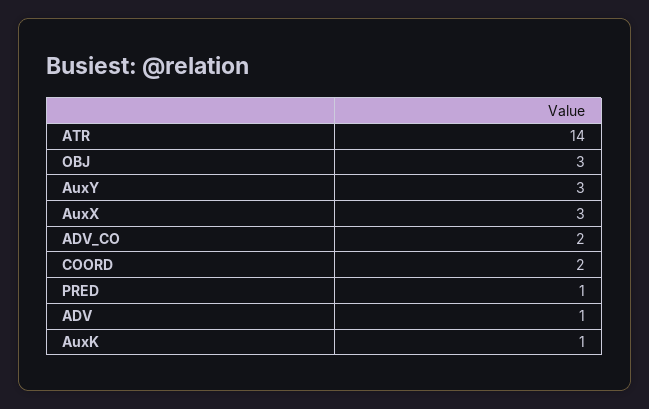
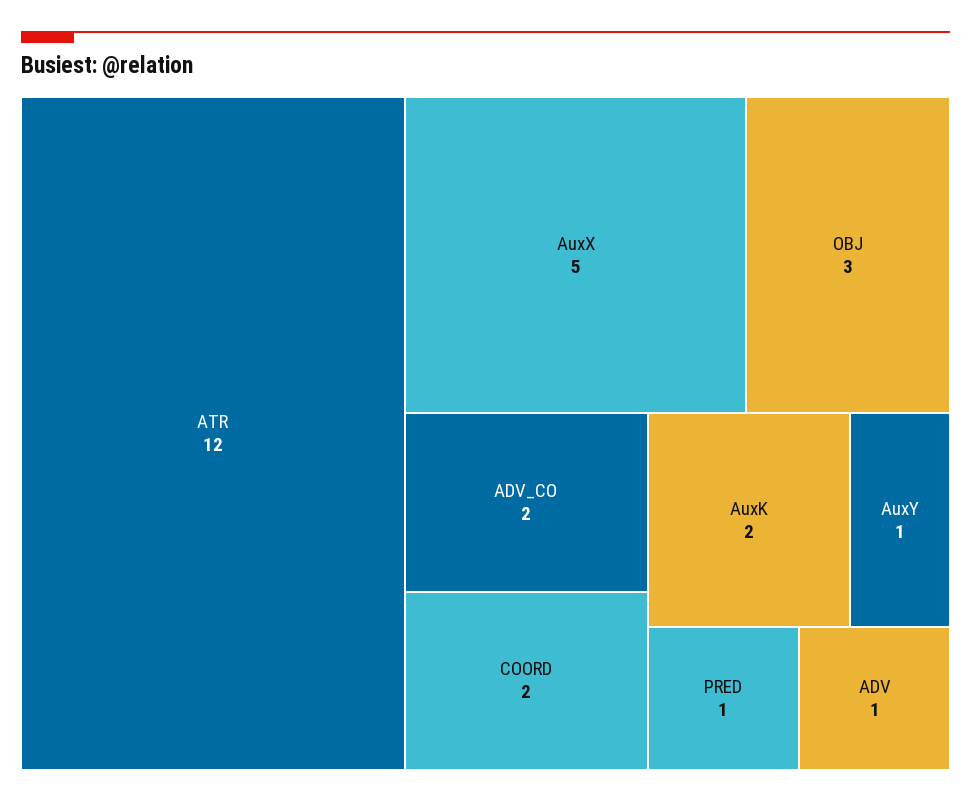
  {
-   "ATR": 14,
+   "ATR": 12,
    "OBJ": 3,
-   "AuxY": 3,
+   "AuxY": 1,
-   "AuxX": 3,
+   "AuxX": 5,
    "ADV_CO": 2,
    "COORD": 2,
    "PRED": 1,
    "ADV": 1,
-   "AuxK": 1
+   "AuxK": 2
  }

